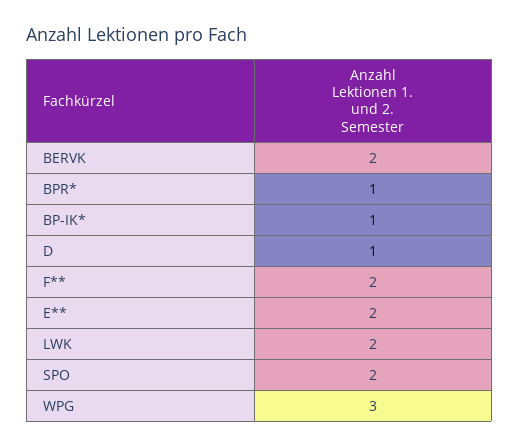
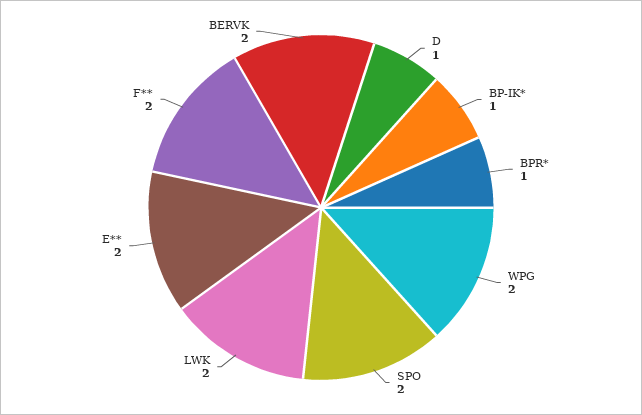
  {
    "BERVK": 2,
    "BPR*": 1,
    "BP-IK*": 1,
    "D": 1,
    "F**": 2,
    "E**": 2,
    "LWK": 2,
    "SPO": 2,
-   "WPG": 3
+   "WPG": 2
  }

